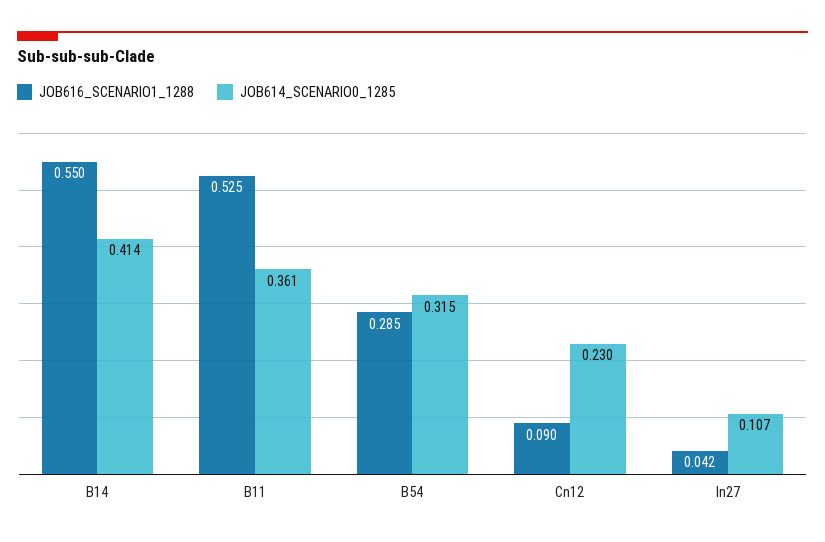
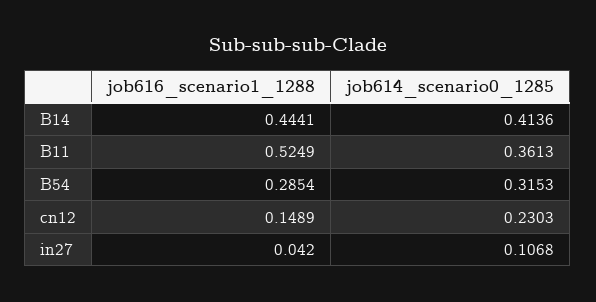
  {
    "JOB616_SCENARIO1_1288": {
-     "B14": 0.55,
+     "B14": 0.4441,
      "B11": 0.5249,
      "B54": 0.2854,
-     "Cn12": 0.09,
+     "Cn12": 0.1489,
      "In27": 0.042
    },
    "JOB614_SCENARIO0_1285": {
      "B14": 0.4136,
      "B11": 0.3613,
      "B54": 0.3153,
      "Cn12": 0.2303,
      "In27": 0.1068
    }
  }

